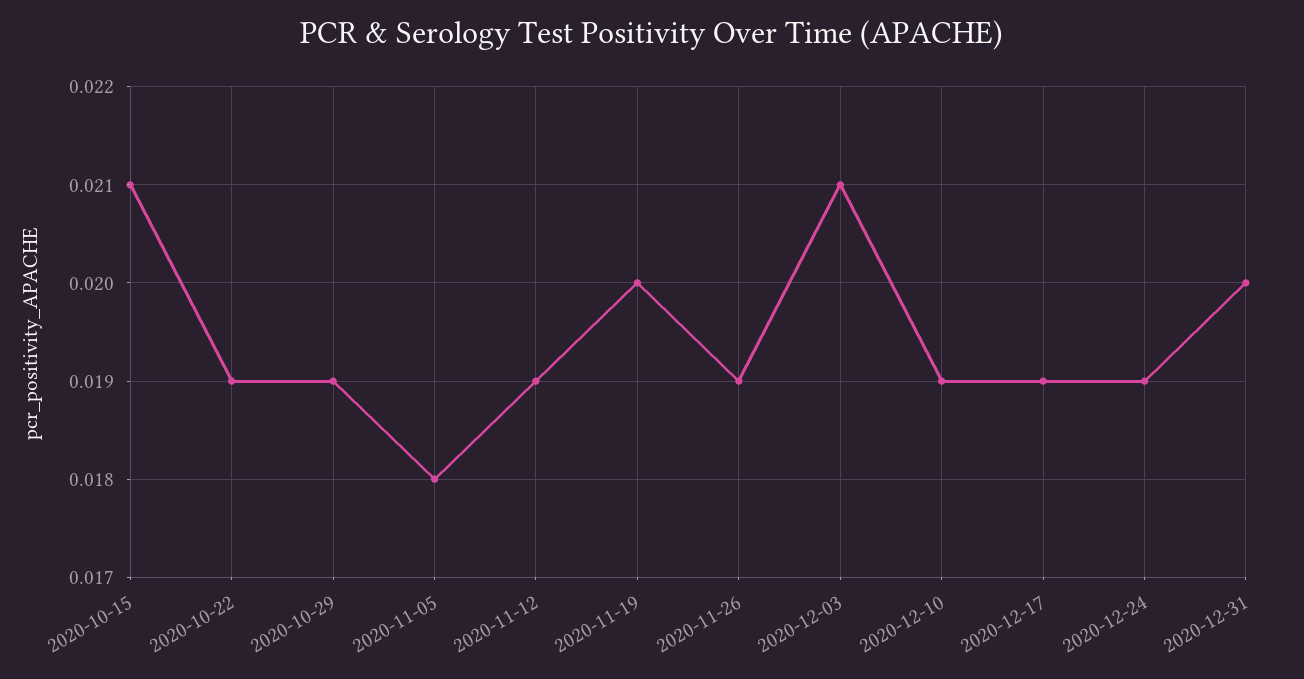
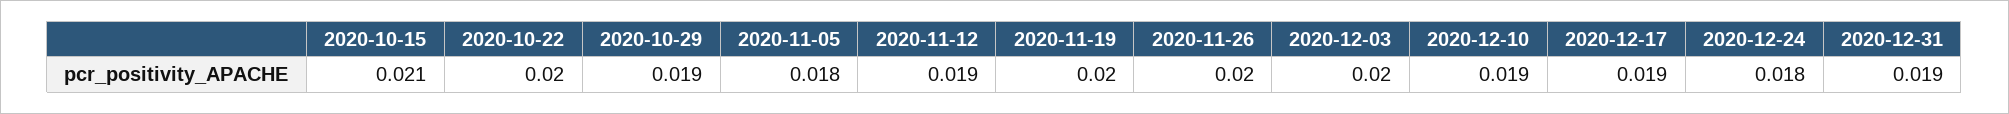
  {
    "2020-10-15": 0.021,
-   "2020-10-22": 0.019,
+   "2020-10-22": 0.02,
    "2020-10-29": 0.019,
    "2020-11-05": 0.018,
    "2020-11-12": 0.019,
    "2020-11-19": 0.02,
-   "2020-11-26": 0.019,
+   "2020-11-26": 0.02,
-   "2020-12-03": 0.021,
+   "2020-12-03": 0.02,
    "2020-12-10": 0.019,
    "2020-12-17": 0.019,
-   "2020-12-24": 0.019,
+   "2020-12-24": 0.018,
-   "2020-12-31": 0.02
+   "2020-12-31": 0.019
  }

